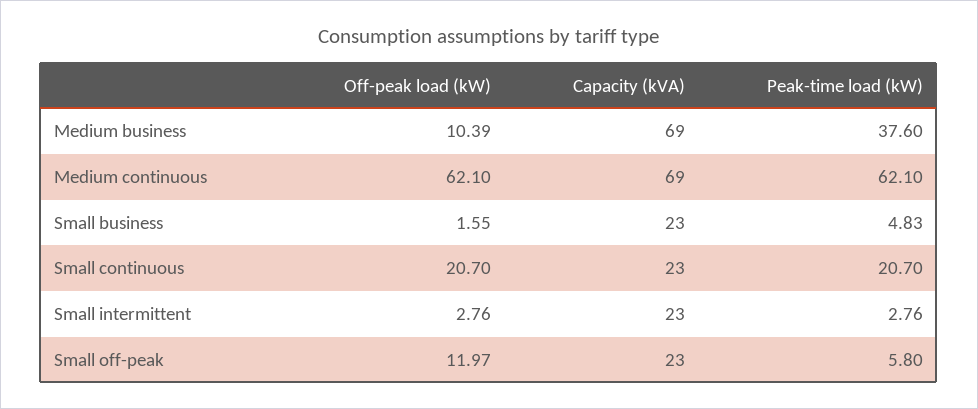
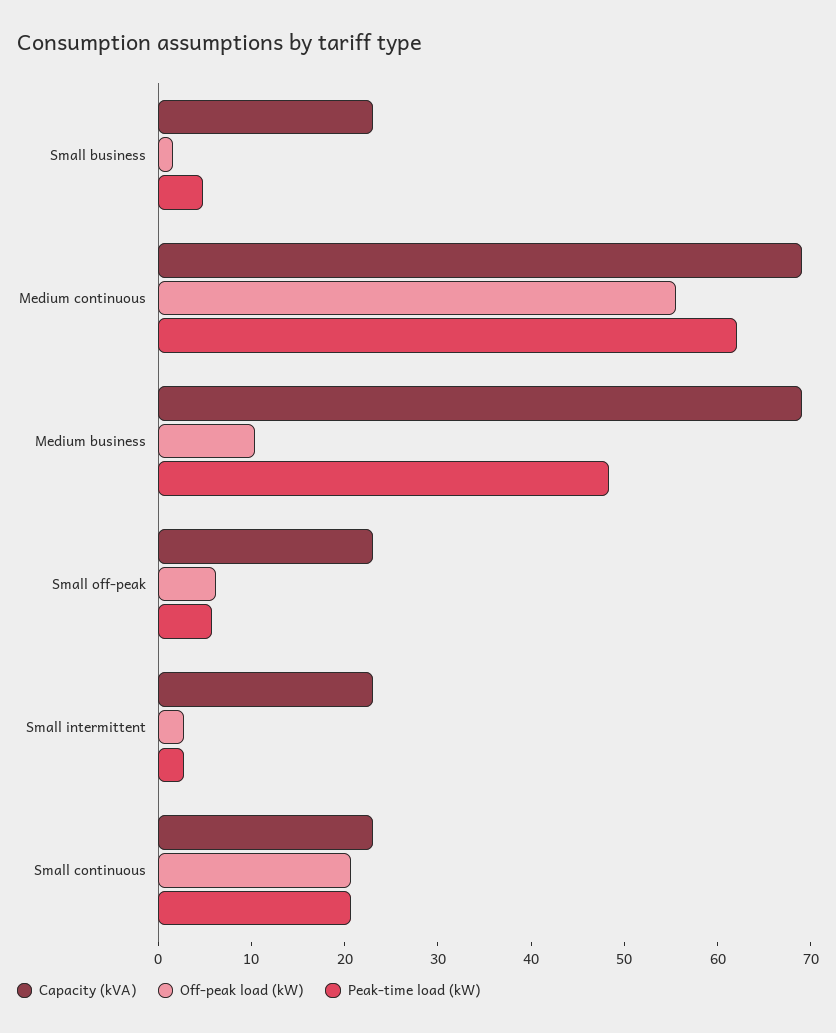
  {
    "Off-peak load (kW)": {
      "Medium business": 10.39,
-     "Medium continuous": 62.1,
+     "Medium continuous": 56,
      "Small business": 1.55,
      "Small continuous": 20.7,
      "Small intermittent": 2.76,
-     "Small off-peak": 11.97
+     "Small off-peak": 6
    },
    "Capacity (kVA)": {
      "Medium business": 69,
      "Medium continuous": 69,
      "Small business": 23,
      "Small continuous": 23,
      "Small intermittent": 23,
      "Small off-peak": 23
    },
    "Peak-time load (kW)": {
-     "Medium business": 37.6,
+     "Medium business": 48,
      "Medium continuous": 62.1,
      "Small business": 4.83,
      "Small continuous": 20.7,
      "Small intermittent": 2.76,
      "Small off-peak": 5.8
    }
  }

